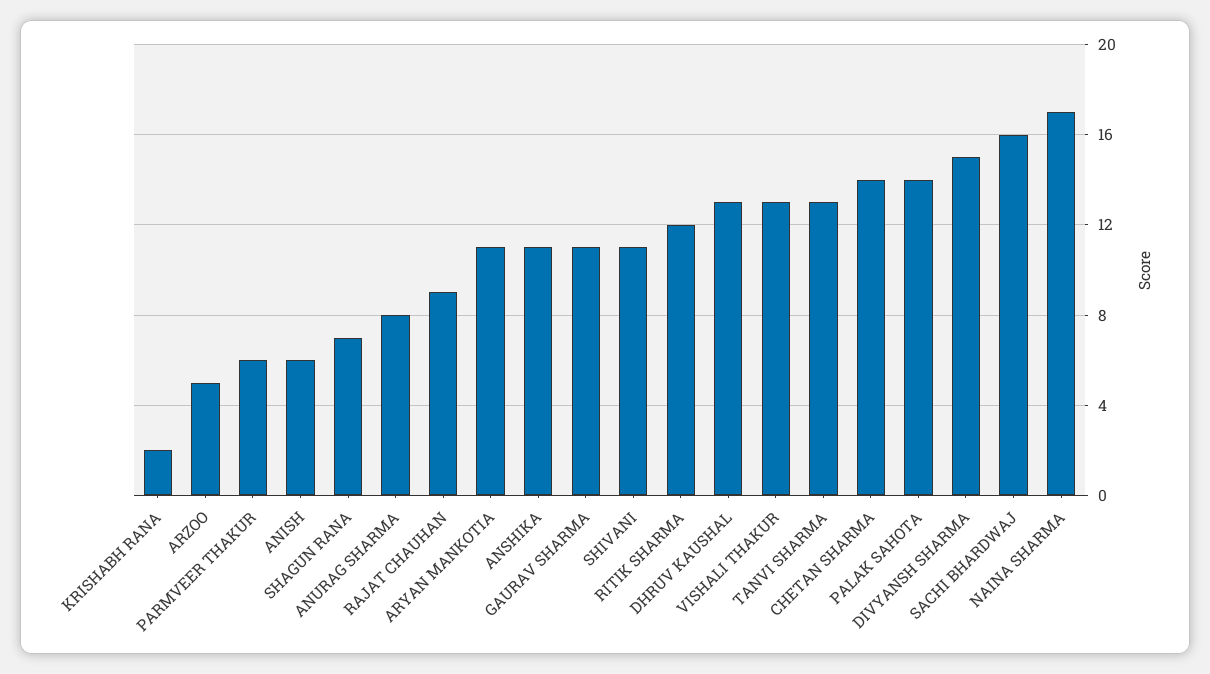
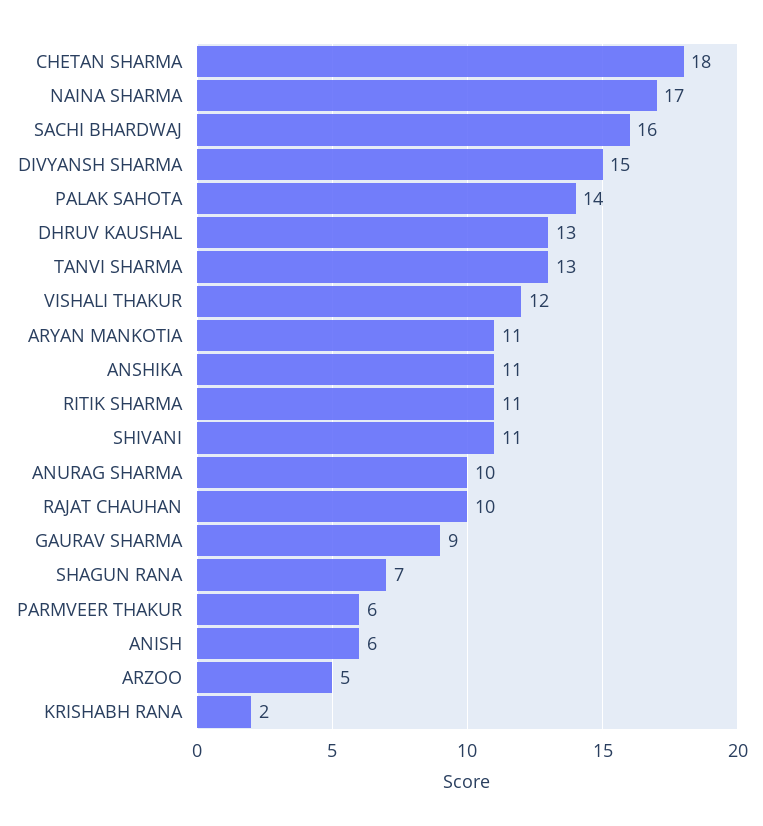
  {
    "KRISHABH RANA": 2,
    "ARZOO": 5,
    "PARMVEER THAKUR": 6,
    "ANISH": 6,
    "SHAGUN RANA": 7,
-   "ANURAG SHARMA": 8,
+   "ANURAG SHARMA": 10,
-   "RAJAT CHAUHAN": 9,
+   "RAJAT CHAUHAN": 10,
    "ARYAN MANKOTIA": 11,
    "ANSHIKA": 11,
-   "GAURAV SHARMA": 11,
+   "GAURAV SHARMA": 9,
    "SHIVANI": 11,
-   "RITIK SHARMA": 12,
+   "RITIK SHARMA": 11,
    "DHRUV KAUSHAL": 13,
-   "VISHALI THAKUR": 13,
+   "VISHALI THAKUR": 12,
    "TANVI SHARMA": 13,
-   "CHETAN SHARMA": 14,
+   "CHETAN SHARMA": 18,
    "PALAK SAHOTA": 14,
    "DIVYANSH SHARMA": 15,
    "SACHI BHARDWAJ": 16,
    "NAINA SHARMA": 17
  }

